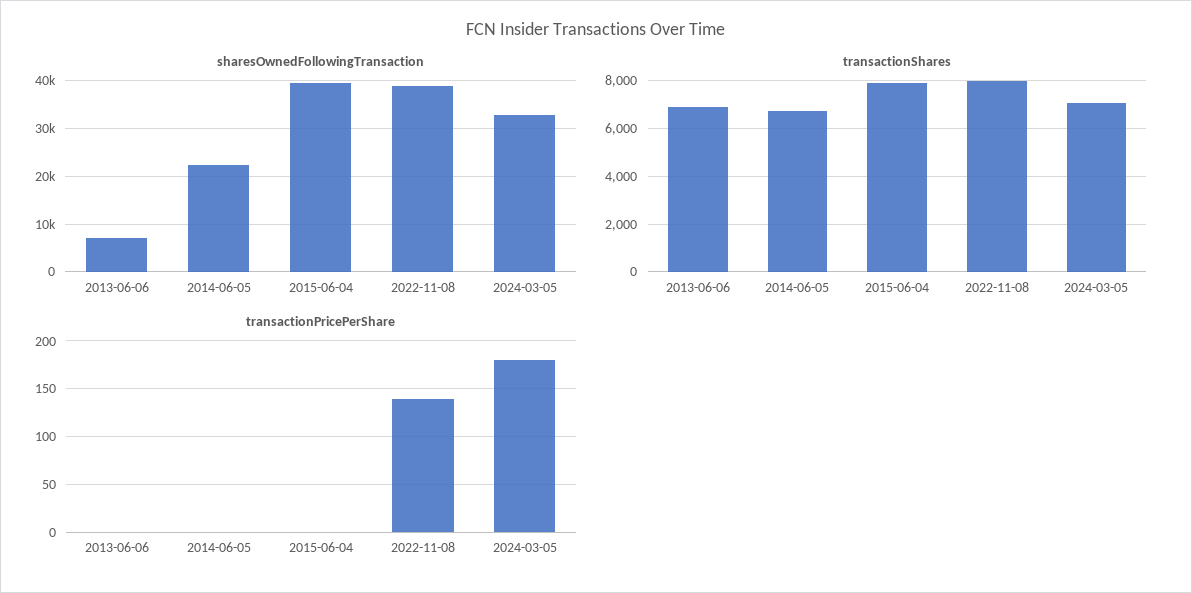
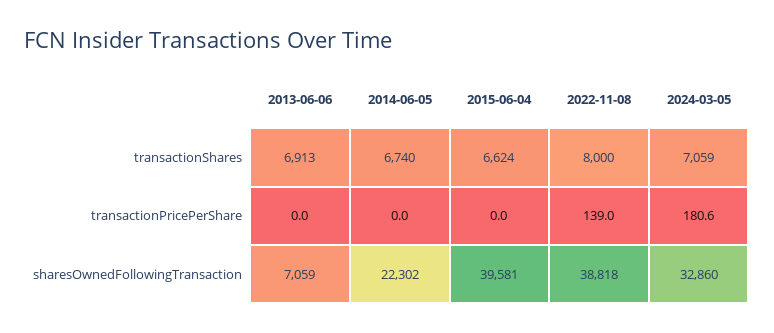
  {
    "sharesOwnedFollowingTransaction": {
      "2013-06-06": 7059,
      "2014-06-05": 22302,
      "2015-06-04": 39581,
      "2022-11-08": 38818,
      "2024-03-05": 32860
    },
    "transactionShares": {
      "2013-06-06": 6913,
      "2014-06-05": 6740,
-     "2015-06-04": 8000,
+     "2015-06-04": 6624,
      "2022-11-08": 8000,
      "2024-03-05": 7059
    },
    "transactionPricePerShare": {
      "2013-06-06": 0,
      "2014-06-05": 0,
      "2015-06-04": 0,
      "2022-11-08": 139,
      "2024-03-05": 180.6
    }
  }

